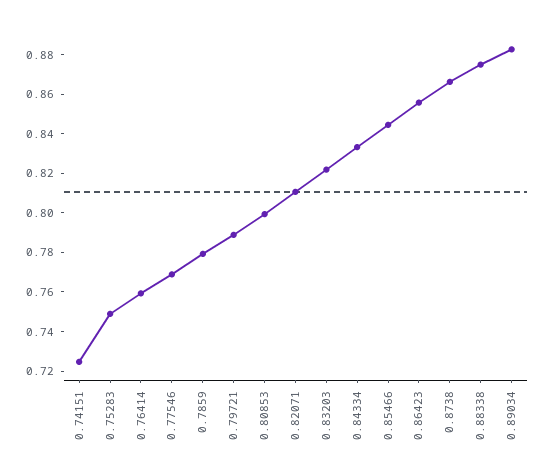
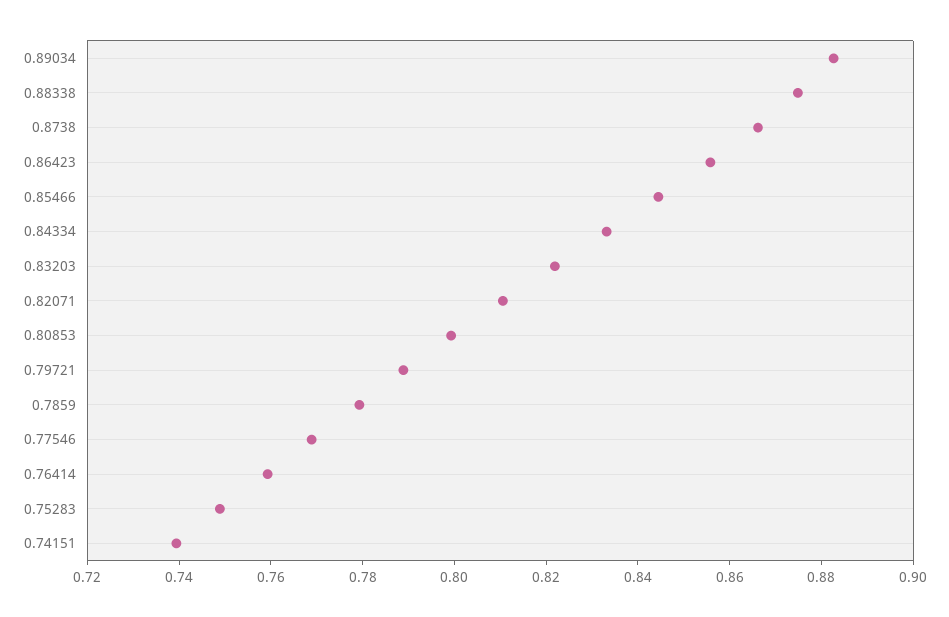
  {
-   "0.74151": 0.725,
+   "0.74151": 0.74,
    "0.75283": 0.75,
    "0.76414": 0.76,
    "0.77546": 0.77,
    "0.7859": 0.78,
    "0.79721": 0.79,
    "0.80853": 0.8,
    "0.82071": 0.81,
    "0.83203": 0.82,
    "0.84334": 0.835,
    "0.85466": 0.845,
    "0.86423": 0.855,
    "0.8738": 0.865,
    "0.88338": 0.875,
    "0.89034": 0.885
  }

